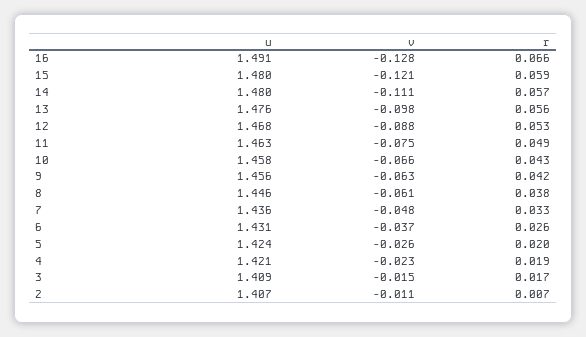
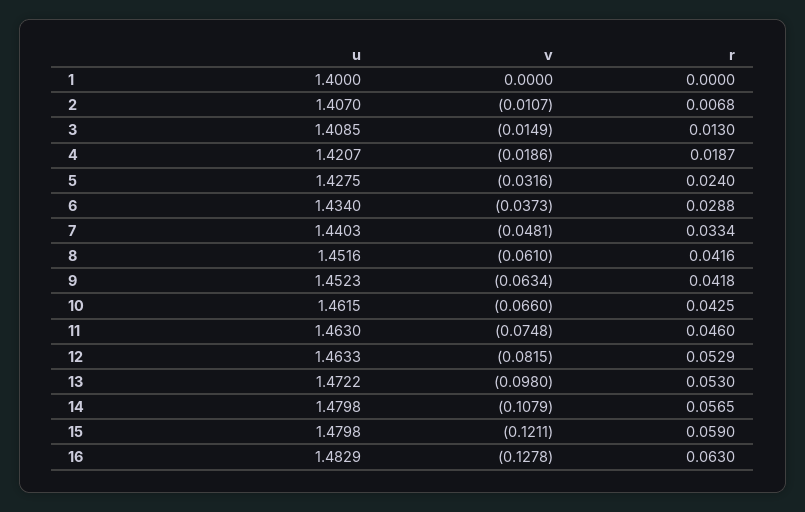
  {
    "u": {
-     "16": 1.491,
+     "16": 1.4829,
      "15": 1.4798,
      "14": 1.4798,
-     "13": 1.476,
+     "13": 1.4722,
-     "12": 1.468,
+     "12": 1.4633,
      "11": 1.463,
-     "10": 1.458,
+     "10": 1.4615,
-     "9": 1.456,
+     "9": 1.4523,
-     "8": 1.446,
+     "8": 1.4516,
-     "7": 1.436,
+     "7": 1.4403,
-     "6": 1.431,
+     "6": 1.434,
-     "5": 1.424,
+     "5": 1.4275,
      "4": 1.4207,
      "3": 1.4085,
-     "2": 1.407
+     "2": 1.407,
+     "1": 1.4
    },
    "v": {
      "16": -0.1278,
      "15": -0.1211,
-     "14": -0.111,
+     "14": -0.1079,
      "13": -0.098,
-     "12": -0.088,
+     "12": -0.0815,
      "11": -0.0748,
      "10": -0.066,
      "9": -0.0634,
      "8": -0.061,
      "7": -0.0481,
      "6": -0.0373,
-     "5": -0.026,
+     "5": -0.0316,
-     "4": -0.023,
+     "4": -0.0186,
      "3": -0.0149,
-     "2": -0.0107
+     "2": -0.0107,
+     "1": 0
    },
    "r": {
-     "16": 0.066,
+     "16": 0.063,
      "15": 0.059,
      "14": 0.0565,
-     "13": 0.056,
+     "13": 0.053,
      "12": 0.0529,
-     "11": 0.049,
+     "11": 0.046,
      "10": 0.0425,
      "9": 0.0418,
-     "8": 0.038,
+     "8": 0.0416,
      "7": 0.0334,
-     "6": 0.026,
+     "6": 0.0288,
-     "5": 0.02,
+     "5": 0.024,
      "4": 0.0187,
-     "3": 0.017,
+     "3": 0.013,
-     "2": 0.0068
+     "2": 0.0068,
+     "1": 0
    }
  }

